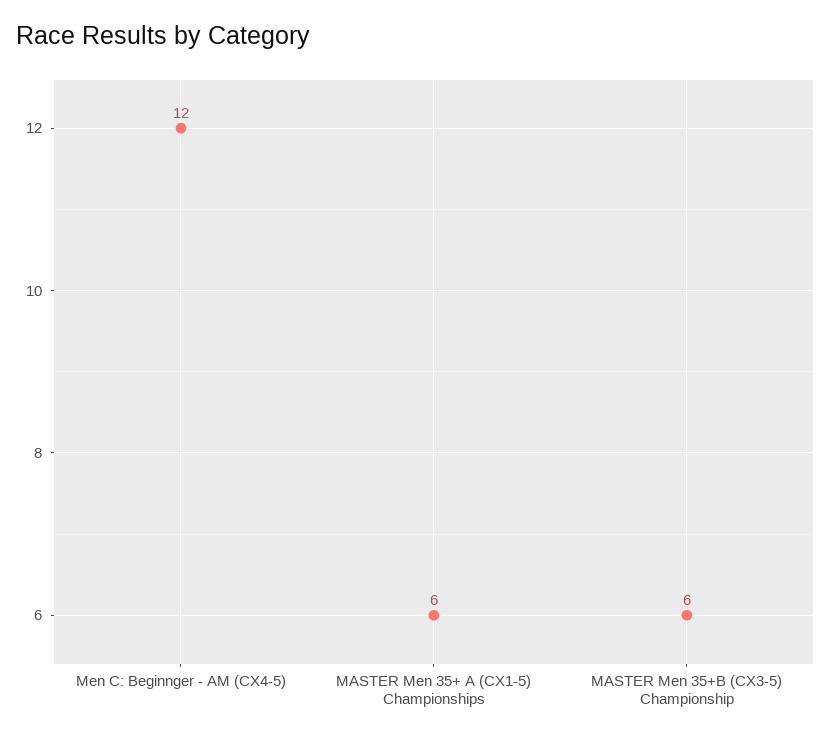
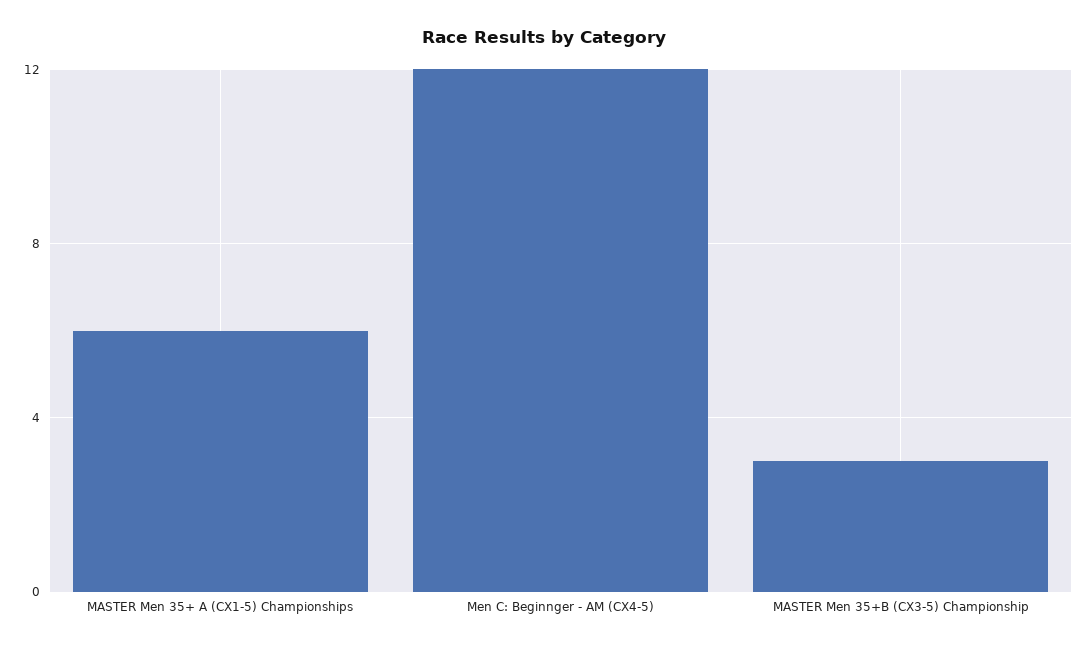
  {
    "Men C: Beginnger - AM (CX4-5)": 12,
    "MASTER Men 35+ A (CX1-5) Championships": 6,
-   "MASTER Men 35+B (CX3-5) Championship": 6
+   "MASTER Men 35+B (CX3-5) Championship": 3
  }

